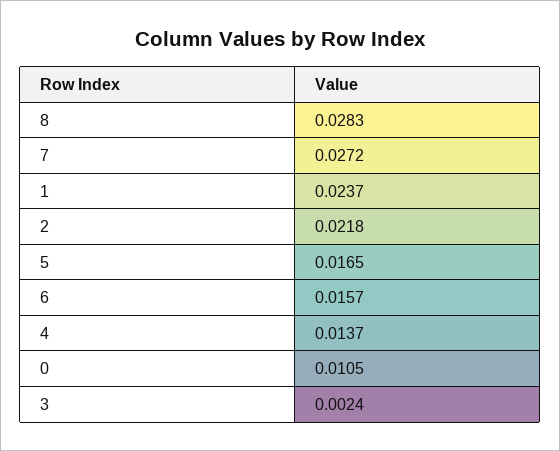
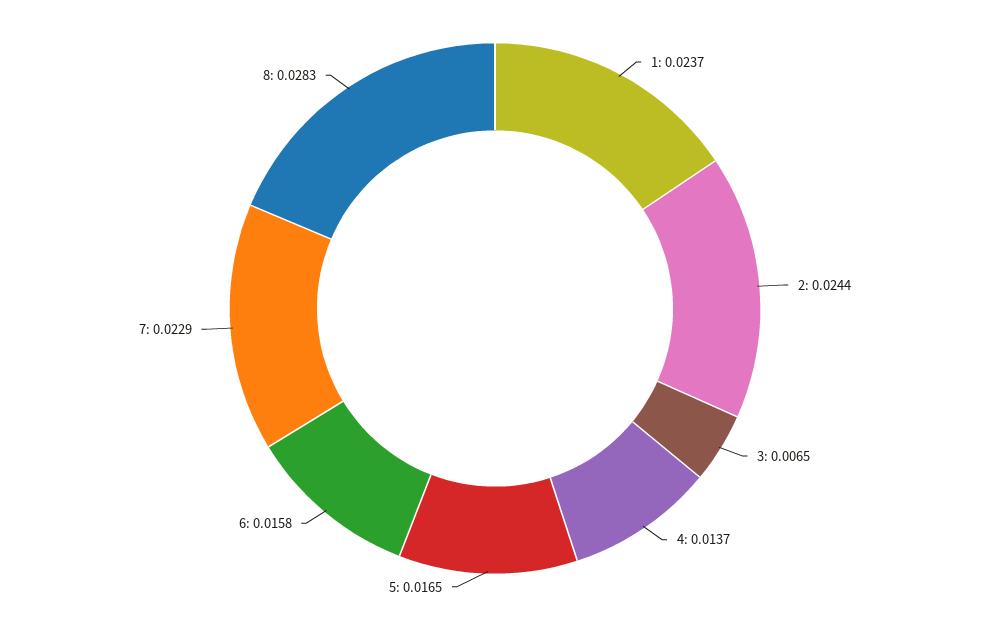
  {
    "8": 0.0283,
-   "7": 0.0272,
+   "7": 0.0229,
    "1": 0.0237,
-   "2": 0.0218,
+   "2": 0.0244,
    "5": 0.0165,
-   "6": 0.0157,
+   "6": 0.0158,
    "4": 0.0137,
-   "0": 0.0105,
-   "3": 0.0024
+   "3": 0.0065
  }

